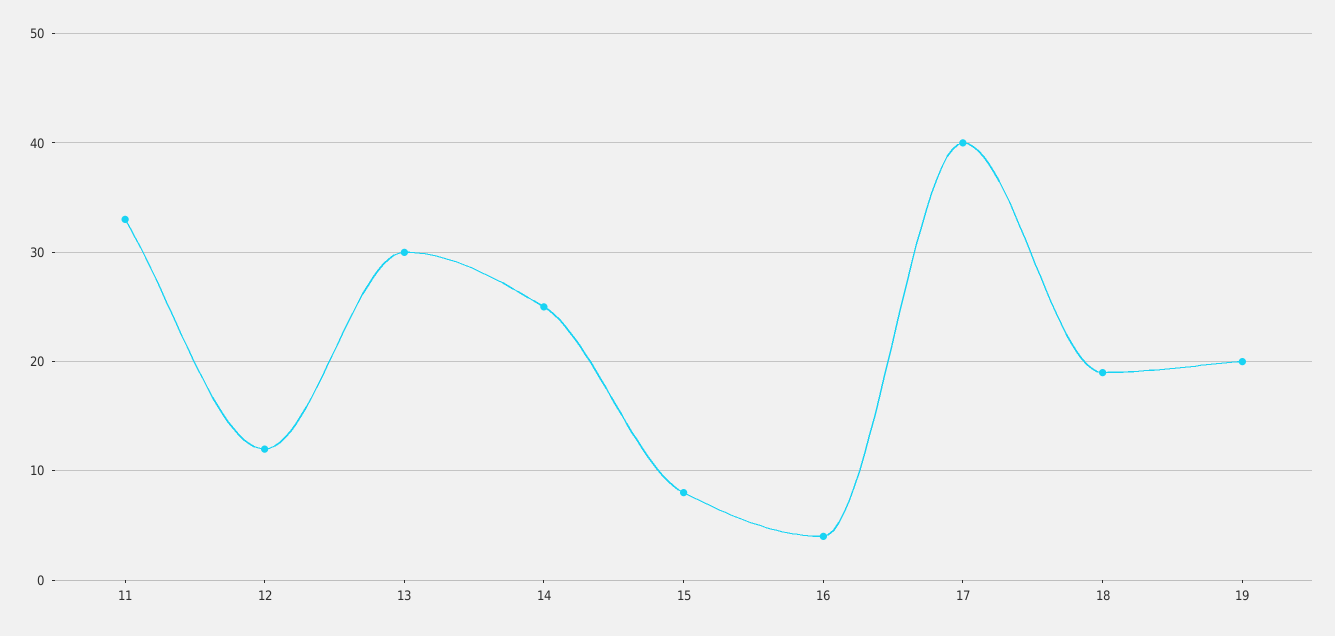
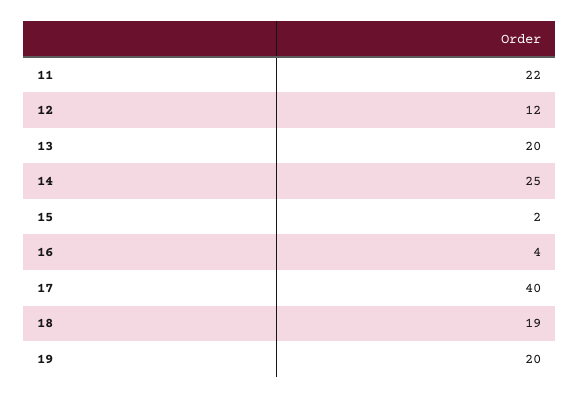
  {
-   "11": 33,
+   "11": 22,
    "12": 12,
-   "13": 30,
+   "13": 20,
    "14": 25,
-   "15": 8,
+   "15": 2,
    "16": 4,
    "17": 40,
    "18": 19,
    "19": 20
  }

